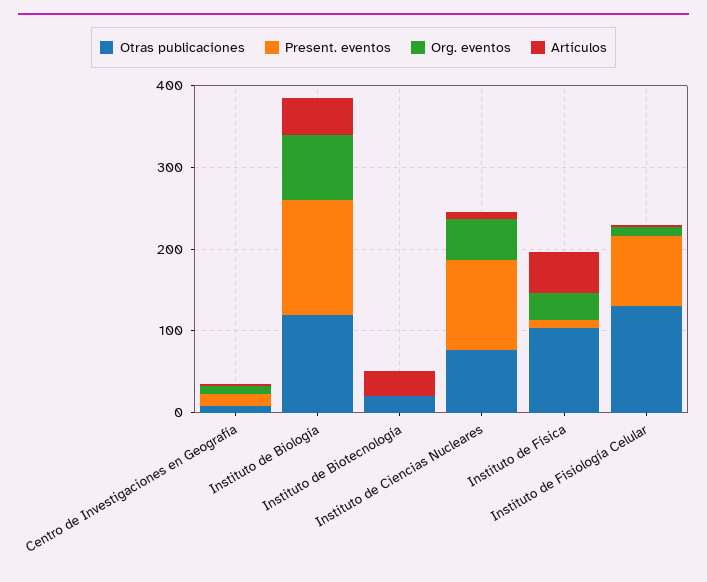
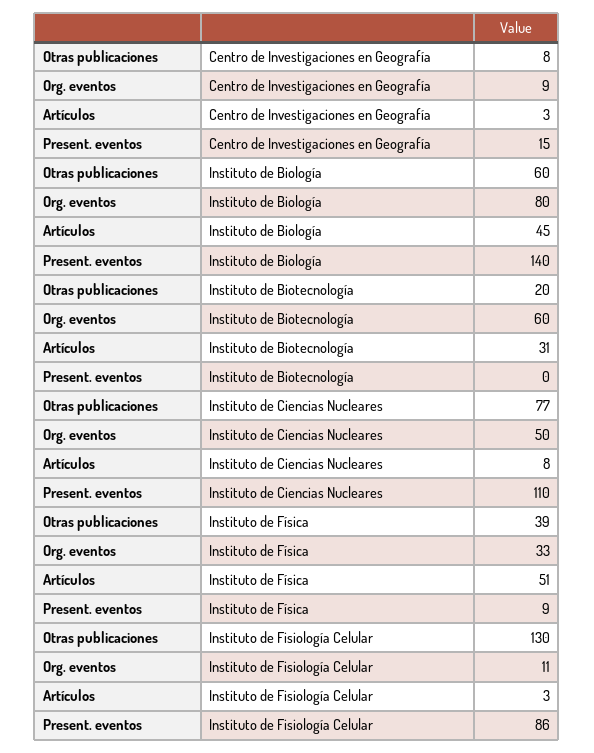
  {
    "Otras publicaciones": {
      "Centro de Investigaciones en Geografía": 8,
-     "Instituto de Biología": 120,
+     "Instituto de Biología": 60,
      "Instituto de Biotecnología": 20,
      "Instituto de Ciencias Nucleares": 77,
-     "Instituto de Física": 100,
+     "Instituto de Física": 39,
      "Instituto de Fisiología Celular": 130
    },
    "Present. eventos": {
      "Centro de Investigaciones en Geografía": 15,
      "Instituto de Biología": 140,
      "Instituto de Biotecnología": 0,
      "Instituto de Ciencias Nucleares": 110,
      "Instituto de Física": 9,
      "Instituto de Fisiología Celular": 86
    },
    "Org. eventos": {
      "Centro de Investigaciones en Geografía": 9,
      "Instituto de Biología": 80,
-     "Instituto de Biotecnología": 0,
+     "Instituto de Biotecnología": 60,
      "Instituto de Ciencias Nucleares": 50,
      "Instituto de Física": 33,
      "Instituto de Fisiología Celular": 11
    },
    "Artículos": {
      "Centro de Investigaciones en Geografía": 3,
      "Instituto de Biología": 45,
      "Instituto de Biotecnología": 31,
      "Instituto de Ciencias Nucleares": 8,
      "Instituto de Física": 51,
      "Instituto de Fisiología Celular": 3
    }
  }

